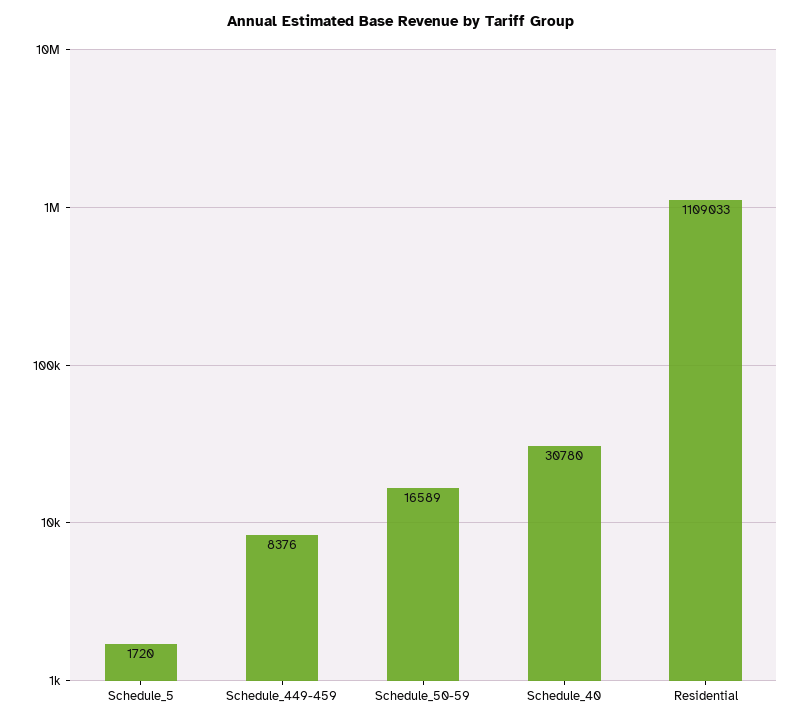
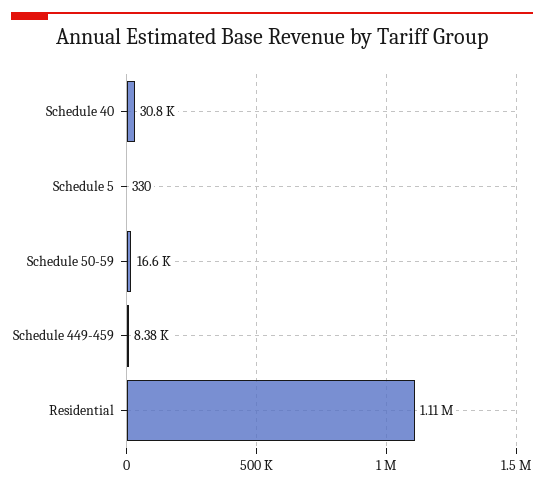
  {
-   "Schedule_5": 1720,
+   "Schedule_5": 330,
    "Schedule_449-459": 8376,
    "Schedule_50-59": 16589,
    "Schedule_40": 30780,
    "Residential": 1109033
  }

